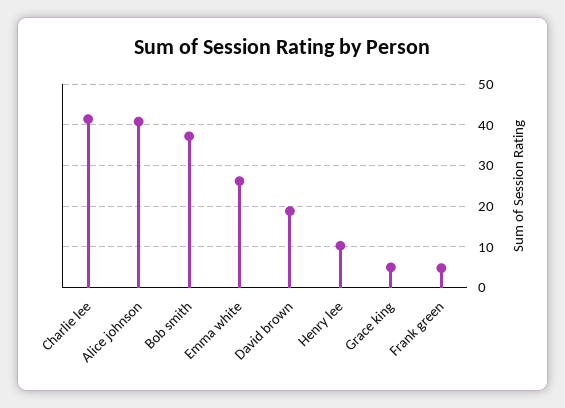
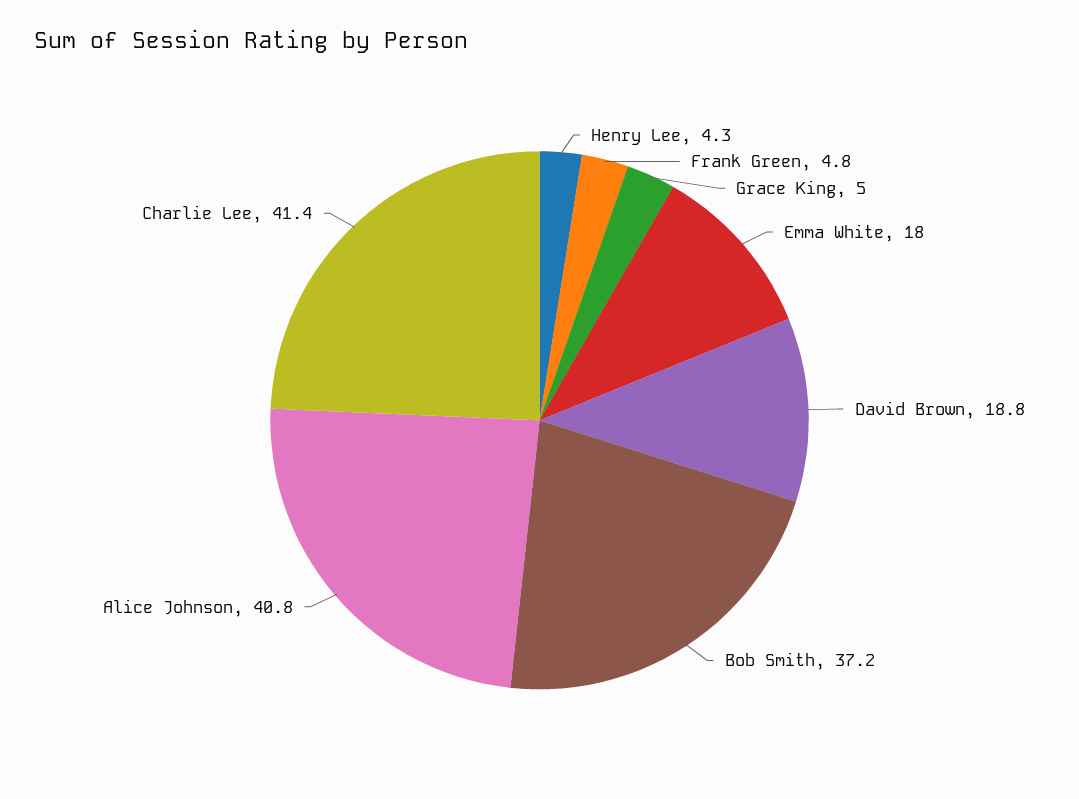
  {
    "Charlie lee": 41.4,
    "Alice johnson": 40.8,
    "Bob smith": 37.2,
-   "Emma white": 26,
+   "Emma white": 18,
    "David brown": 18.8,
-   "Henry lee": 10,
+   "Henry lee": 4.3,
    "Grace king": 5,
    "Frank green": 4.8
  }

